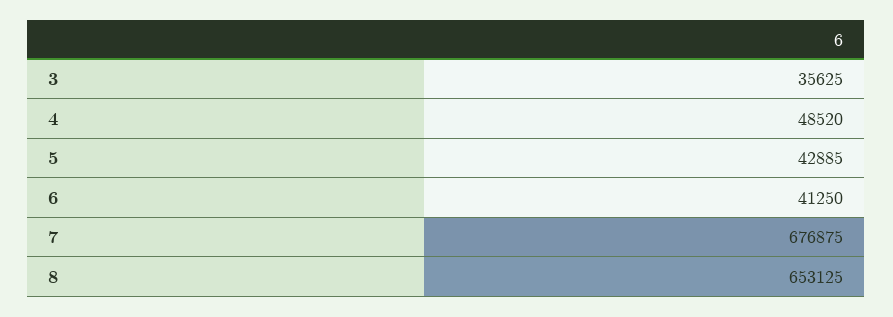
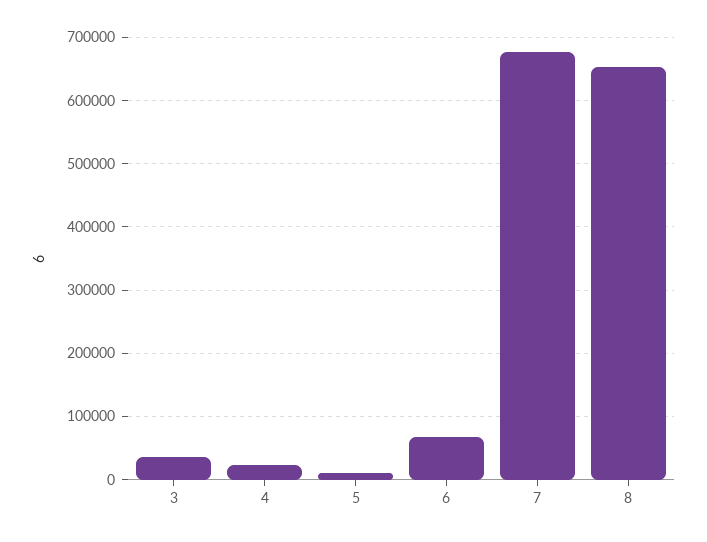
  {
    "3": 35625,
-   "4": 48520,
+   "4": 20000,
-   "5": 42885,
+   "5": 10000,
-   "6": 41250,
+   "6": 70000,
    "7": 676875,
    "8": 653125
  }

